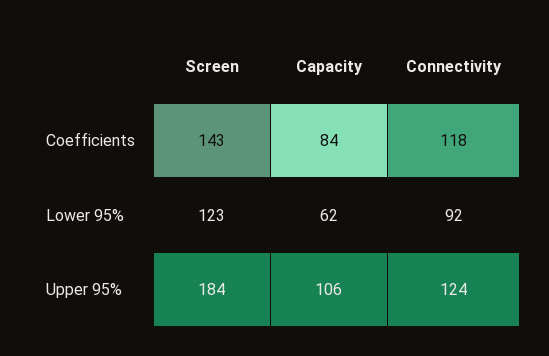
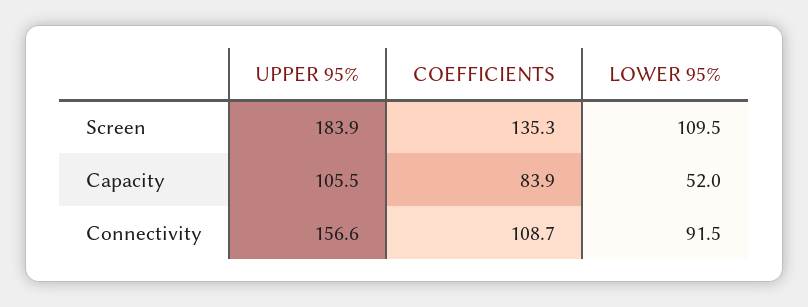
  {
    "Screen": {
-     "Coefficients": 143,
+     "Coefficients": 135.3,
-     "Lower 95%": 123,
+     "Lower 95%": 109.5,
      "Upper 95%": 183.9
    },
    "Capacity": {
      "Coefficients": 83.9,
-     "Lower 95%": 62,
+     "Lower 95%": 52,
      "Upper 95%": 105.5
    },
    "Connectivity": {
-     "Coefficients": 118,
+     "Coefficients": 108.7,
      "Lower 95%": 91.5,
-     "Upper 95%": 124
+     "Upper 95%": 156.6
    }
  }

